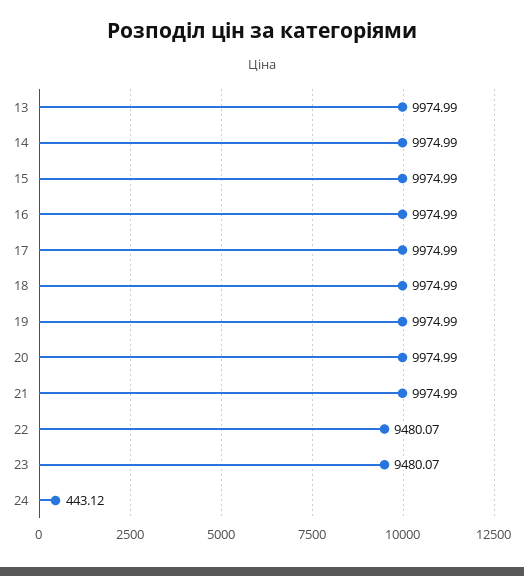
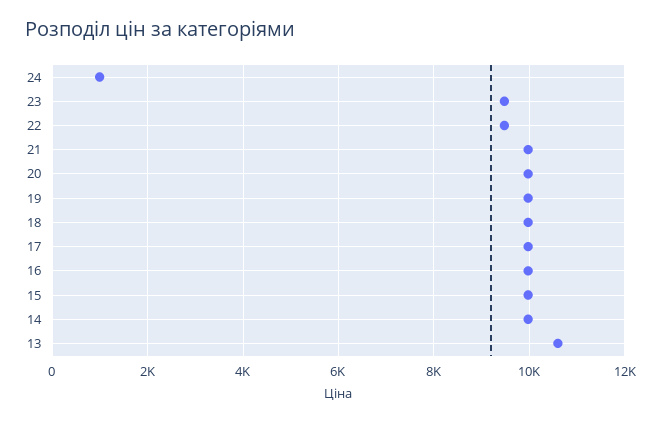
  {
-   "13": 9974.99,
+   "13": 10600,
    "14": 9974.99,
    "15": 9974.99,
    "16": 9974.99,
    "17": 9974.99,
    "18": 9974.99,
    "19": 9974.99,
    "20": 9974.99,
    "21": 9974.99,
    "22": 9480.07,
    "23": 9480.07,
-   "24": 443.12
+   "24": 1000
  }

